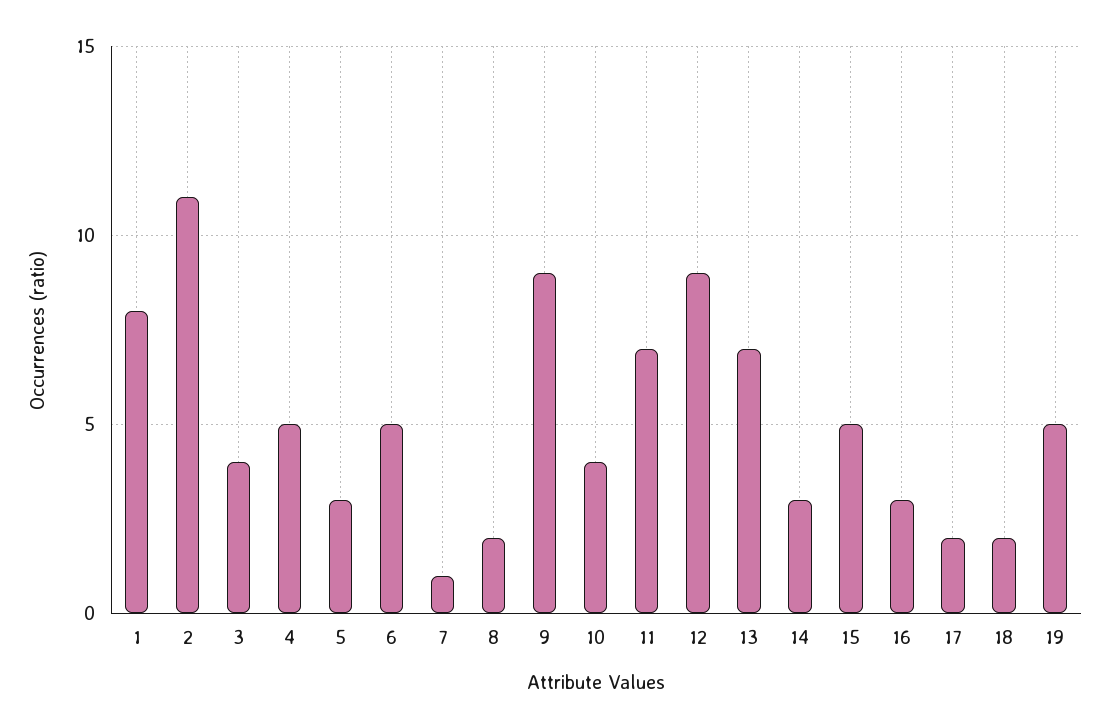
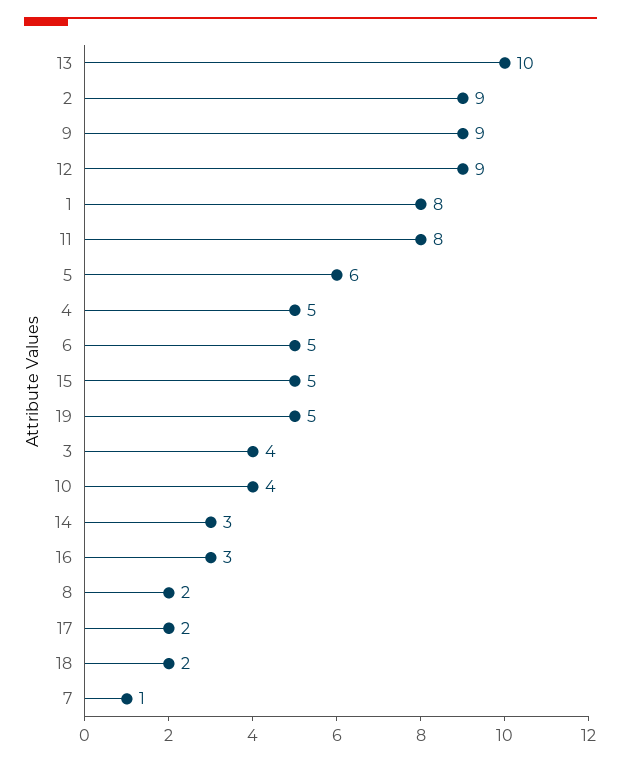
  {
    "1": 8,
-   "2": 11,
+   "2": 9,
    "3": 4,
    "4": 5,
-   "5": 3,
+   "5": 6,
    "6": 5,
    "7": 1,
    "8": 2,
    "9": 9,
    "10": 4,
-   "11": 7,
+   "11": 8,
    "12": 9,
-   "13": 7,
+   "13": 10,
    "14": 3,
    "15": 5,
    "16": 3,
    "17": 2,
    "18": 2,
    "19": 5
  }

